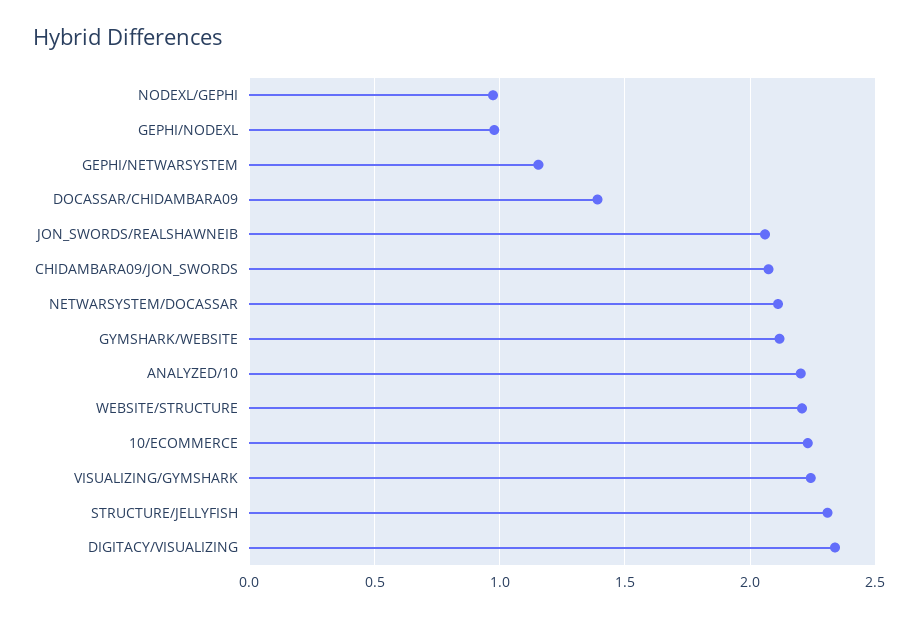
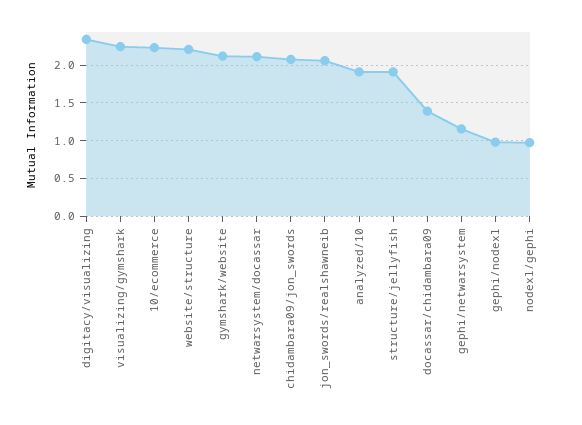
  {
    "NODEXL/GEPHI": 0.95,
    "GEPHI/NODEXL": 1,
    "GEPHI/NETWARSYSTEM": 1.15,
    "DOCASSAR/CHIDAMBARA09": 1.4,
    "JON_SWORDS/REALSHAWNEIB": 2.05,
    "CHIDAMBARA09/JON_SWORDS": 2.05,
    "NETWARSYSTEM/DOCASSAR": 2.1,
    "GYMSHARK/WEBSITE": 2.1,
-   "ANALYZED/10": 2.2,
+   "ANALYZED/10": 1.9,
    "WEBSITE/STRUCTURE": 2.2,
    "10/ECOMMERCE": 2.25,
    "VISUALIZING/GYMSHARK": 2.25,
-   "STRUCTURE/JELLYFISH": 2.3,
+   "STRUCTURE/JELLYFISH": 1.9,
    "DIGITACY/VISUALIZING": 2.35
  }

